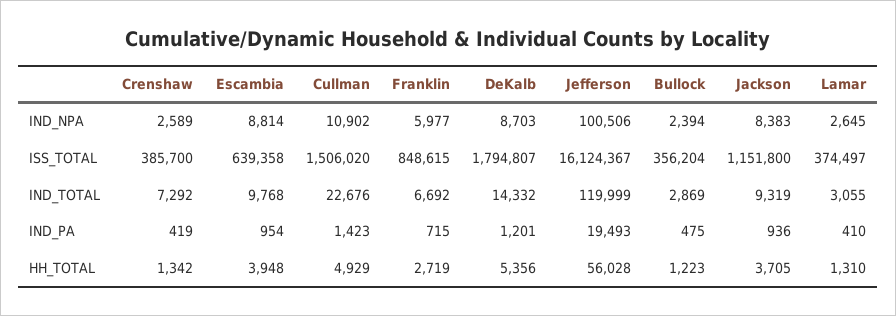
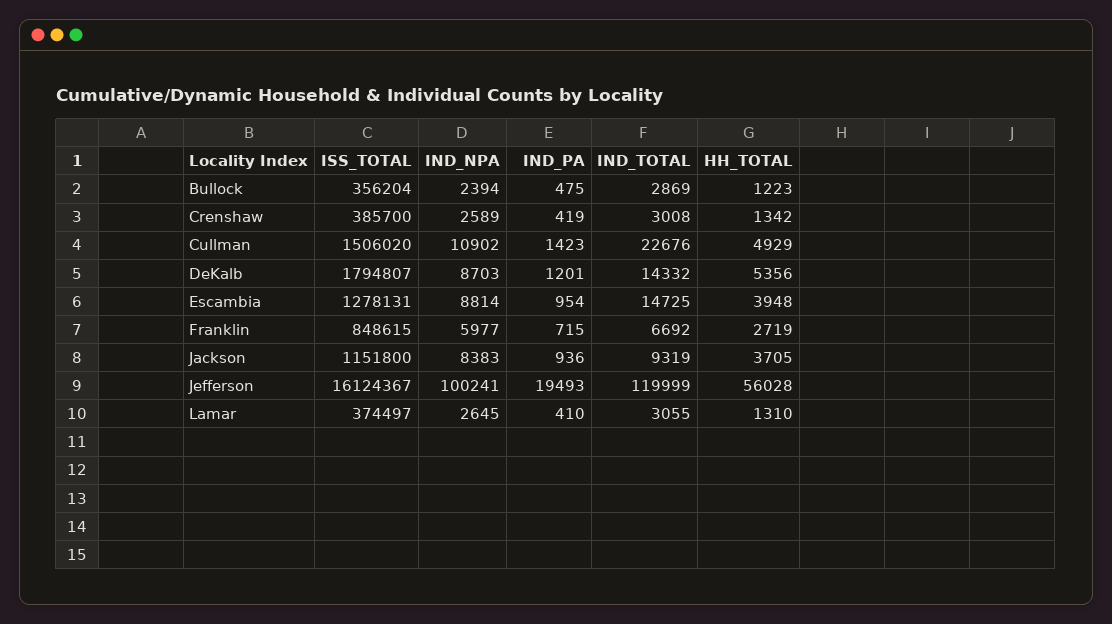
  {
    "Crenshaw": {
      "IND_NPA": 2589,
      "ISS_TOTAL": 385700,
-     "IND_TOTAL": 7292,
+     "IND_TOTAL": 3008,
      "IND_PA": 419,
      "HH_TOTAL": 1342
    },
    "Escambia": {
      "IND_NPA": 8814,
-     "ISS_TOTAL": 639358,
+     "ISS_TOTAL": 1278131,
-     "IND_TOTAL": 9768,
+     "IND_TOTAL": 14725,
      "IND_PA": 954,
      "HH_TOTAL": 3948
    },
    "Cullman": {
      "IND_NPA": 10902,
      "ISS_TOTAL": 1506020,
      "IND_TOTAL": 22676,
      "IND_PA": 1423,
      "HH_TOTAL": 4929
    },
    "Franklin": {
      "IND_NPA": 5977,
      "ISS_TOTAL": 848615,
      "IND_TOTAL": 6692,
      "IND_PA": 715,
      "HH_TOTAL": 2719
    },
    "DeKalb": {
      "IND_NPA": 8703,
      "ISS_TOTAL": 1794807,
      "IND_TOTAL": 14332,
      "IND_PA": 1201,
      "HH_TOTAL": 5356
    },
    "Jefferson": {
-     "IND_NPA": 100506,
+     "IND_NPA": 100241,
      "ISS_TOTAL": 16124367,
      "IND_TOTAL": 119999,
      "IND_PA": 19493,
      "HH_TOTAL": 56028
    },
    "Bullock": {
      "IND_NPA": 2394,
      "ISS_TOTAL": 356204,
      "IND_TOTAL": 2869,
      "IND_PA": 475,
      "HH_TOTAL": 1223
    },
    "Jackson": {
      "IND_NPA": 8383,
      "ISS_TOTAL": 1151800,
      "IND_TOTAL": 9319,
      "IND_PA": 936,
      "HH_TOTAL": 3705
    },
    "Lamar": {
      "IND_NPA": 2645,
      "ISS_TOTAL": 374497,
      "IND_TOTAL": 3055,
      "IND_PA": 410,
      "HH_TOTAL": 1310
    }
  }

